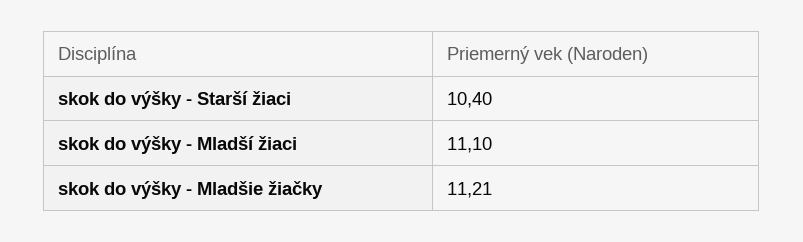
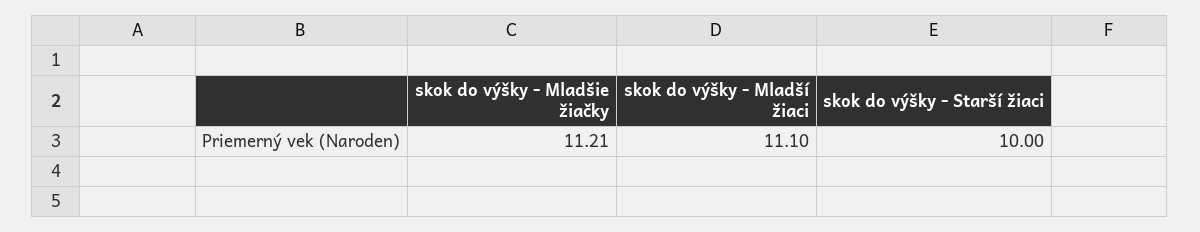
  {
-   "skok do výšky - Starší žiaci": 10.4,
+   "skok do výšky - Starší žiaci": 10,
    "skok do výšky - Mladší žiaci": 11.1,
    "skok do výšky - Mladšie žiačky": 11.21
  }

